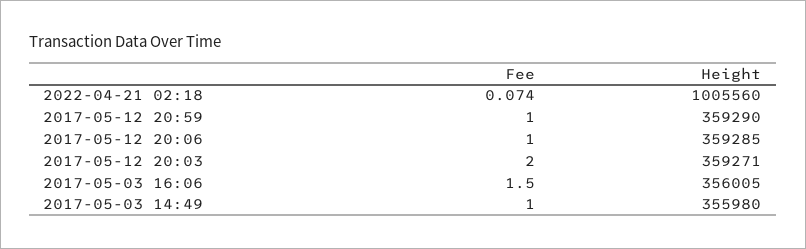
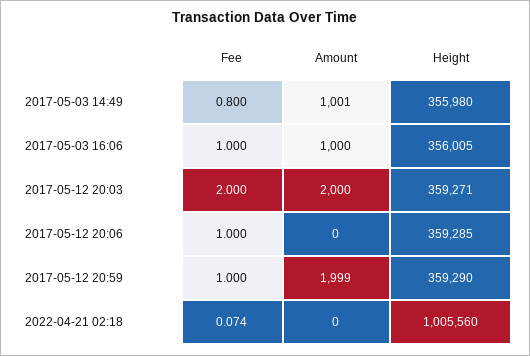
  {
    "Fee": {
      "2022-04-21 02:18": 0.074,
      "2017-05-12 20:59": 1,
      "2017-05-12 20:06": 1,
      "2017-05-12 20:03": 2,
-     "2017-05-03 16:06": 1.5,
+     "2017-05-03 16:06": 1,
-     "2017-05-03 14:49": 1
+     "2017-05-03 14:49": 0.8
    },
    "Height": {
      "2022-04-21 02:18": 1005560,
      "2017-05-12 20:59": 359290,
      "2017-05-12 20:06": 359285,
      "2017-05-12 20:03": 359271,
      "2017-05-03 16:06": 356005,
      "2017-05-03 14:49": 355980
-   }
+   },
+   "Amount": {
+     "2017-05-03 14:49": 1001,
+     "2017-05-03 16:06": 1000,
+     "2017-05-12 20:03": 2000,
+     "2017-05-12 20:06": 0,
+     "2017-05-12 20:59": 1999,
+     "2022-04-21 02:18": 0
+   }
  }

